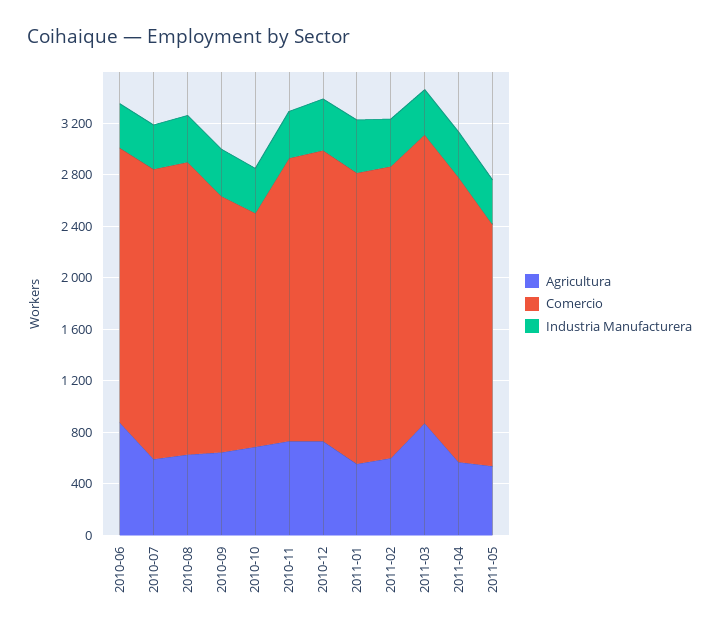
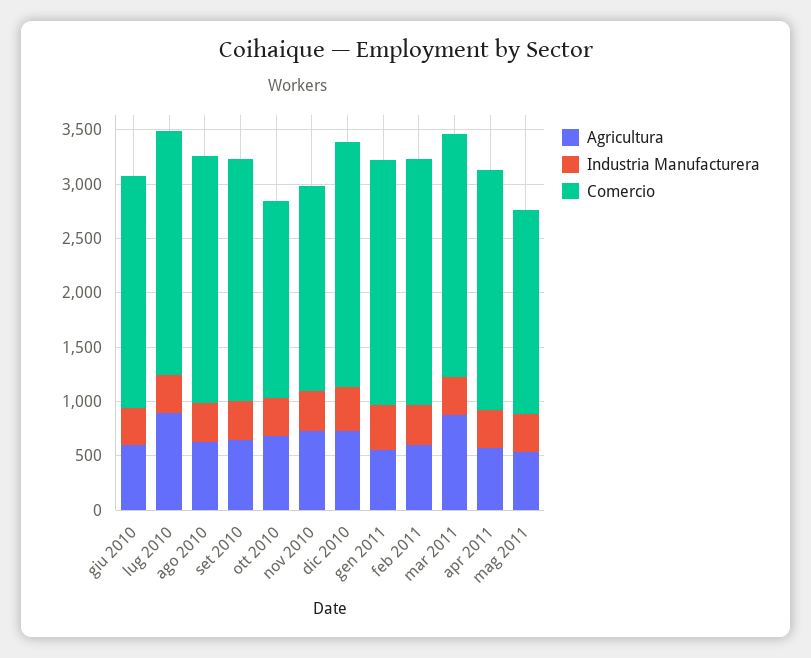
  {
    "Agricultura": {
-     "2010-06": 900,
+     "2010-06": 600,
-     "2010-07": 600,
+     "2010-07": 900,
      "2010-08": 600,
      "2010-09": 600,
      "2010-10": 700,
      "2010-11": 700,
      "2010-12": 700,
      "2011-01": 600,
      "2011-02": 600,
      "2011-03": 900,
      "2011-04": 600,
      "2011-05": 500
    },
    "Comercio": {
      "2010-06": 2100,
      "2010-07": 2300,
      "2010-08": 2300,
-     "2010-09": 2000,
+     "2010-09": 2200,
      "2010-10": 1800,
-     "2010-11": 2200,
+     "2010-11": 1900,
      "2010-12": 2300,
      "2011-01": 2300,
      "2011-02": 2300,
      "2011-03": 2200,
      "2011-04": 2200,
      "2011-05": 1900
    },
    "Industria Manufacturera": {
      "2010-06": 300,
      "2010-07": 300,
      "2010-08": 400,
      "2010-09": 400,
      "2010-10": 300,
      "2010-11": 400,
      "2010-12": 400,
      "2011-01": 400,
      "2011-02": 400,
      "2011-03": 300,
      "2011-04": 400,
      "2011-05": 300
    }
  }

